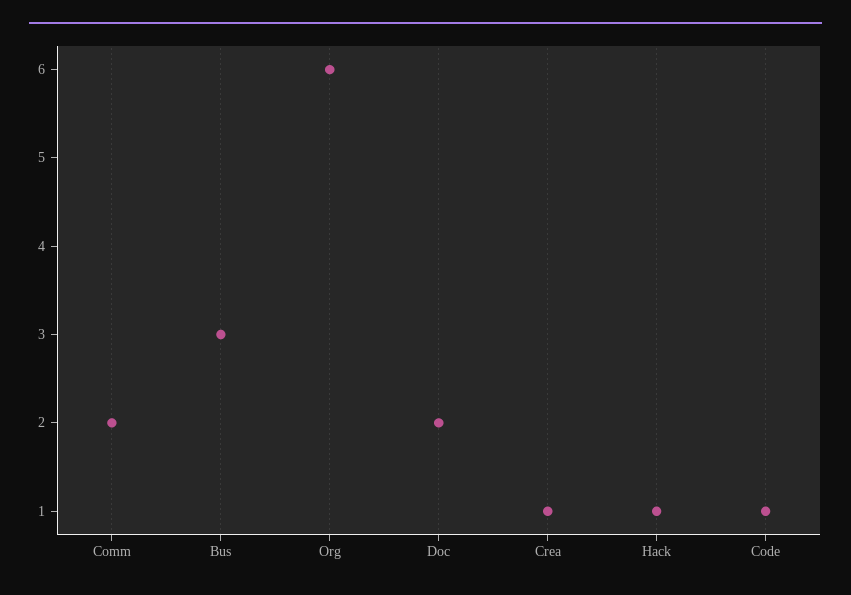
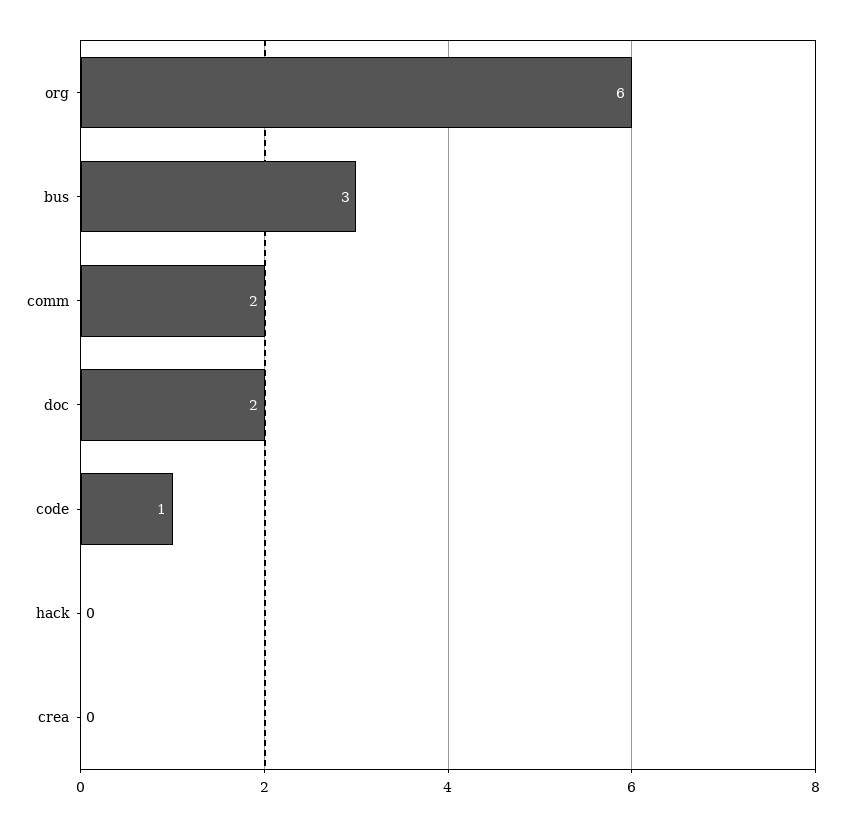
  {
    "Comm": 2,
    "Bus": 3,
    "Org": 6,
    "Doc": 2,
-   "Crea": 1,
+   "Crea": 0,
-   "Hack": 1,
+   "Hack": 0,
    "Code": 1
  }

